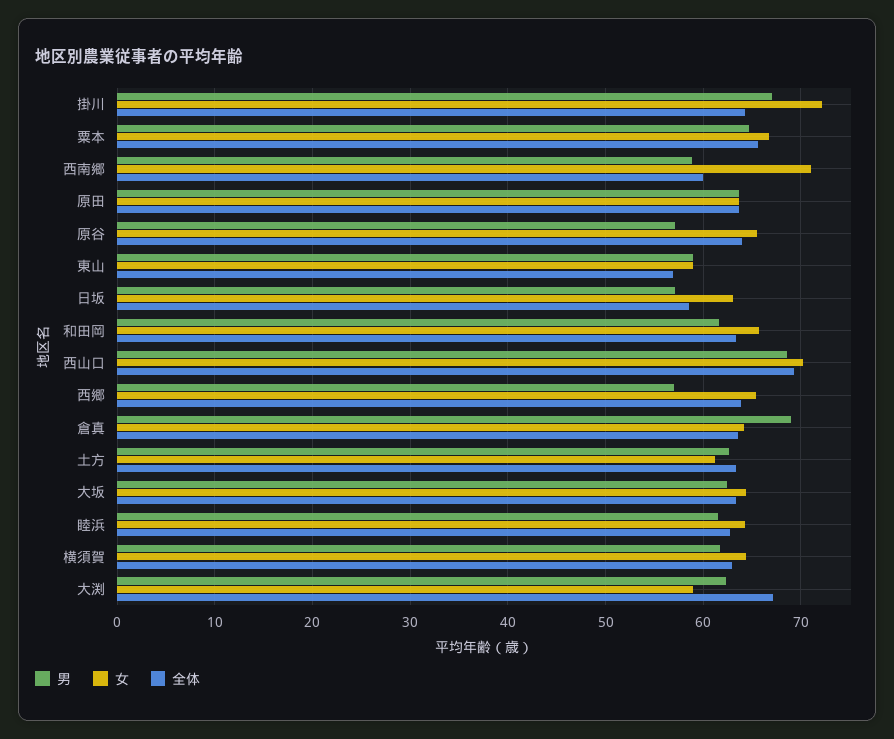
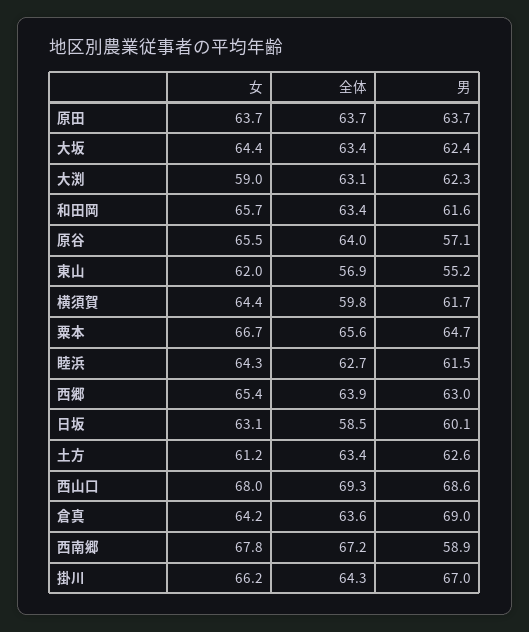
  {
    "男": {
      "掛川": 67,
      "粟本": 64.7,
      "西南郷": 58.9,
      "原田": 63.7,
      "原谷": 57.1,
-     "東山": 59,
+     "東山": 55.2,
-     "日坂": 57,
+     "日坂": 60.1,
      "和田岡": 61.6,
      "西山口": 68.6,
-     "西郷": 57,
+     "西郷": 63,
      "倉真": 69,
      "土方": 62.6,
      "大坂": 62.4,
      "睦浜": 61.5,
      "横須賀": 61.7,
      "大渕": 62.3
    },
    "女": {
-     "掛川": 72,
+     "掛川": 66.2,
      "粟本": 66.7,
-     "西南郷": 71,
+     "西南郷": 67.8,
      "原田": 63.7,
      "原谷": 65.5,
-     "東山": 59,
+     "東山": 62,
      "日坂": 63.1,
      "和田岡": 65.7,
-     "西山口": 70,
+     "西山口": 68,
      "西郷": 65.4,
      "倉真": 64.2,
      "土方": 61.2,
      "大坂": 64.4,
      "睦浜": 64.3,
      "横須賀": 64.4,
      "大渕": 59
    },
    "全体": {
      "掛川": 64.3,
      "粟本": 65.6,
-     "西南郷": 60,
+     "西南郷": 67.2,
      "原田": 63.7,
      "原谷": 64,
      "東山": 56.9,
      "日坂": 58.5,
      "和田岡": 63.4,
      "西山口": 69.3,
      "西郷": 63.9,
      "倉真": 63.6,
      "土方": 63.4,
      "大坂": 63.4,
      "睦浜": 62.7,
-     "横須賀": 63,
+     "横須賀": 59.8,
-     "大渕": 67
+     "大渕": 63.1
    }
  }

